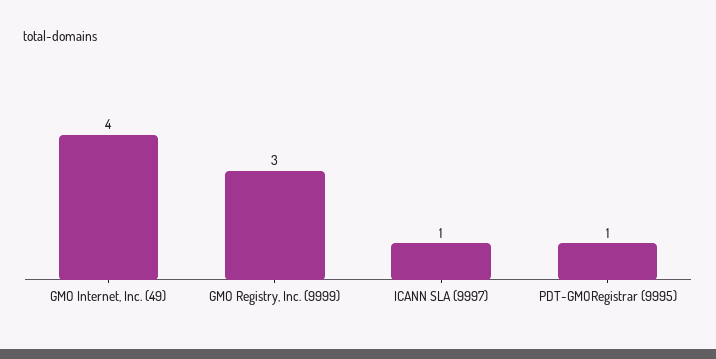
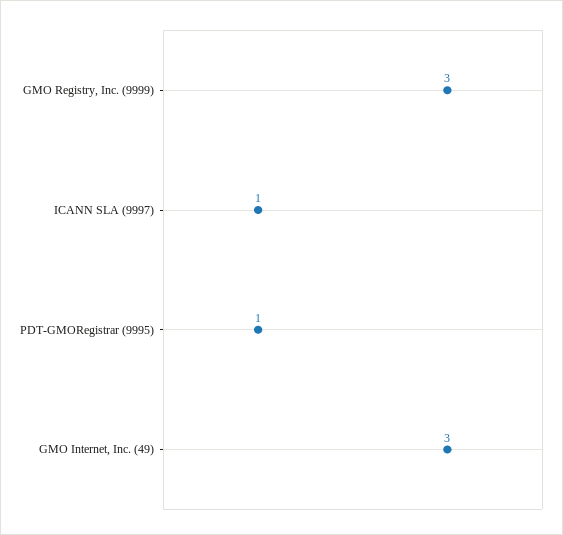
  {
-   "GMO Internet, Inc. (49)": 4,
+   "GMO Internet, Inc. (49)": 3,
    "GMO Registry, Inc. (9999)": 3,
    "ICANN SLA (9997)": 1,
    "PDT-GMORegistrar (9995)": 1
  }

